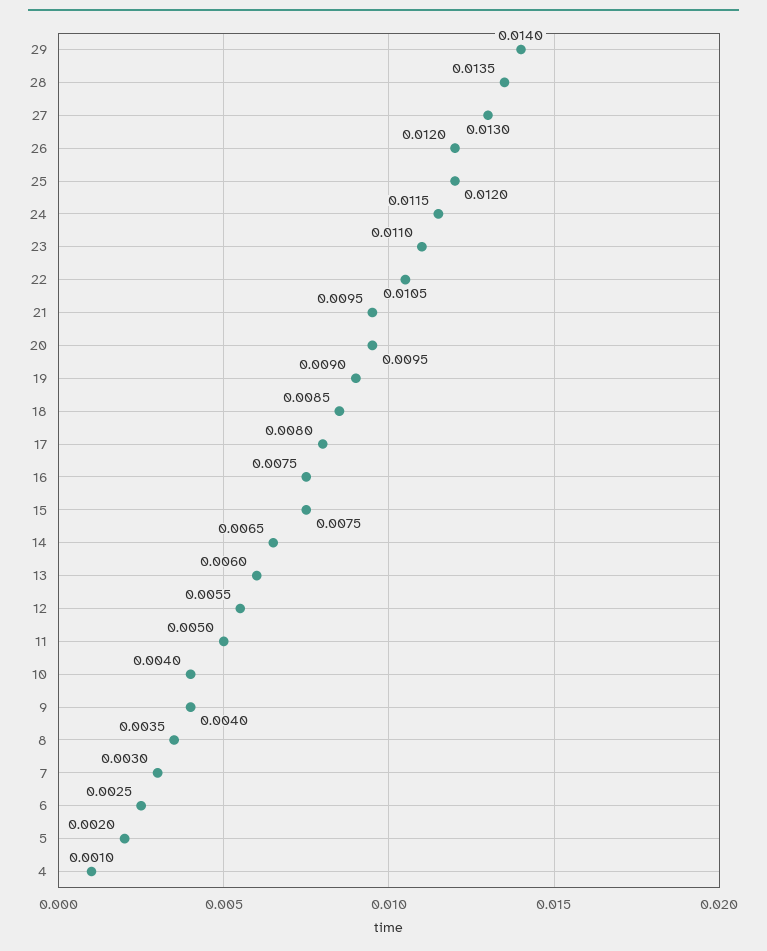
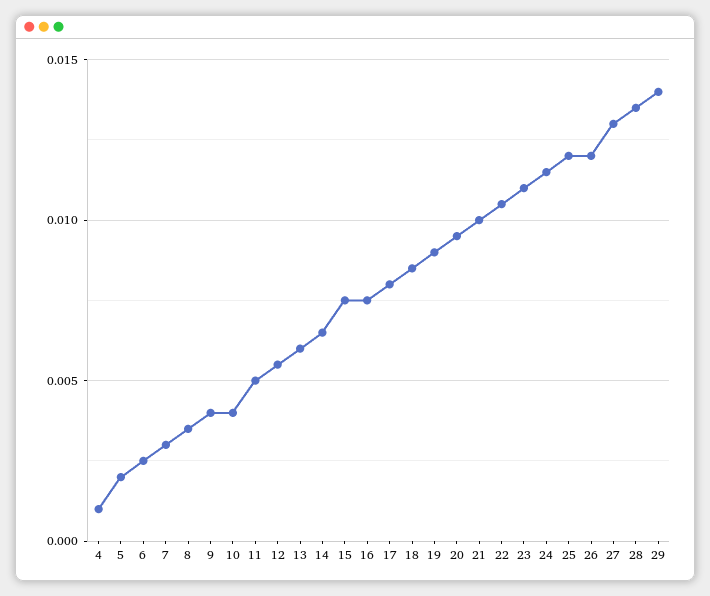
  {
    "29": 0.014,
    "28": 0.0135,
    "27": 0.013,
    "26": 0.012,
    "25": 0.012,
    "24": 0.0115,
    "23": 0.011,
    "22": 0.0105,
-   "21": 0.0095,
+   "21": 0.01,
    "20": 0.0095,
    "19": 0.009,
    "18": 0.0085,
    "17": 0.008,
    "16": 0.0075,
    "15": 0.0075,
    "14": 0.0065,
    "13": 0.006,
    "12": 0.0055,
    "11": 0.005,
    "10": 0.004,
    "9": 0.004,
    "8": 0.0035,
    "7": 0.003,
    "6": 0.0025,
    "5": 0.002,
    "4": 0.001
  }

